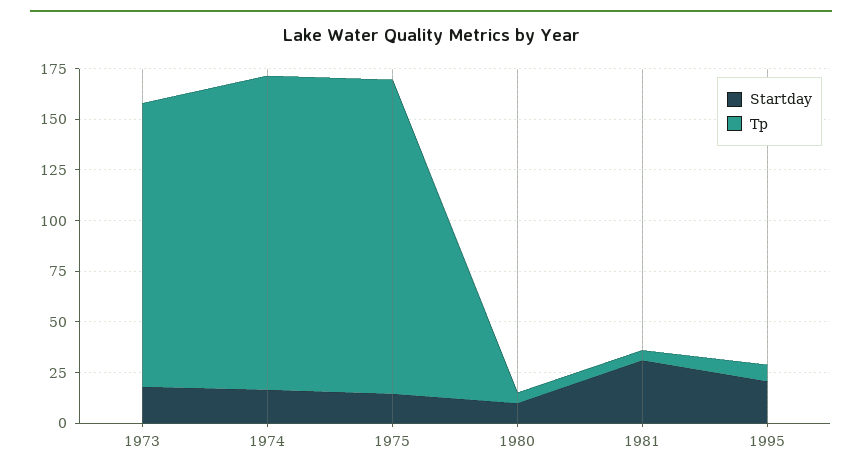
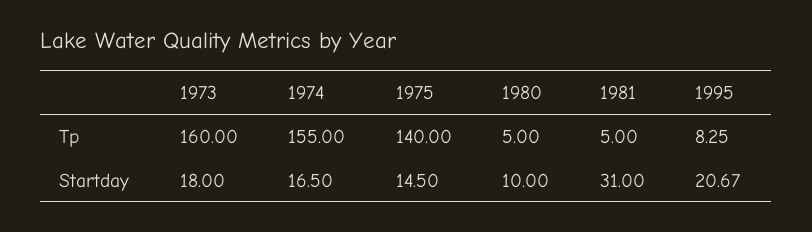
  {
    "Startday": {
      "1973": 18,
      "1974": 16.5,
      "1975": 14.5,
      "1980": 10,
      "1981": 31,
      "1995": 20.67
    },
    "Tp": {
-     "1973": 140,
+     "1973": 160,
      "1974": 155,
-     "1975": 155,
+     "1975": 140,
      "1980": 5,
      "1981": 5,
      "1995": 8.25
    }
  }

